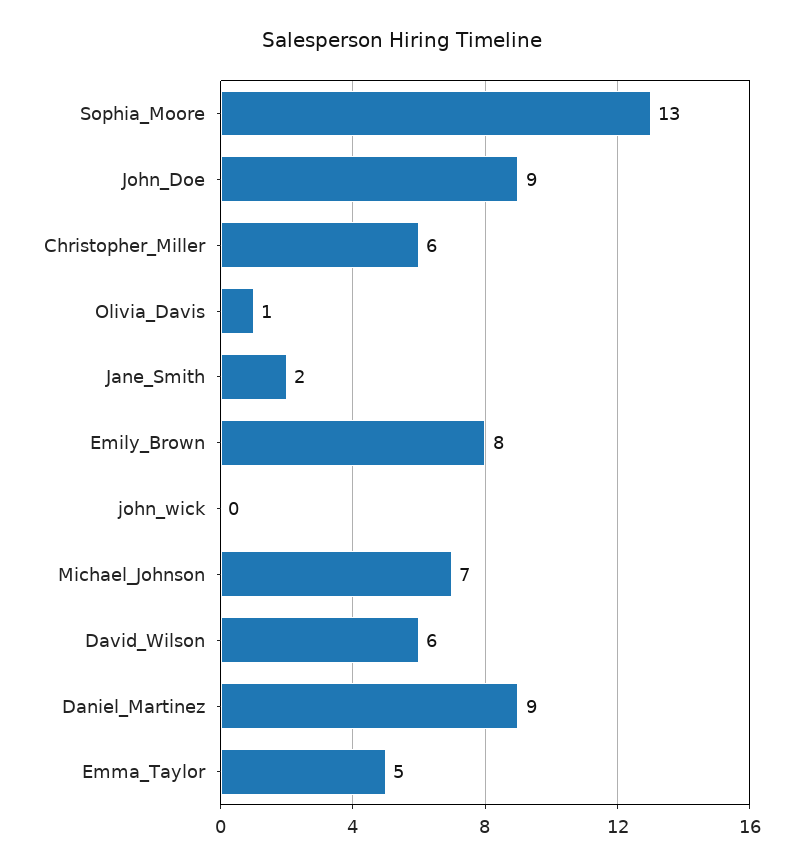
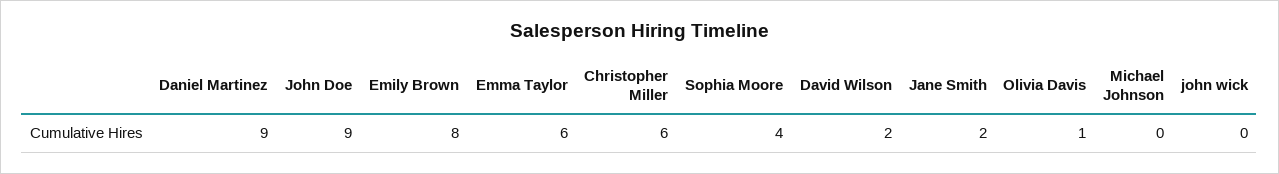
  {
-   "Sophia_Moore": 13,
+   "Sophia_Moore": 4,
    "John_Doe": 9,
    "Christopher_Miller": 6,
    "Olivia_Davis": 1,
    "Jane_Smith": 2,
    "Emily_Brown": 8,
    "john_wick": 0,
-   "Michael_Johnson": 7,
+   "Michael_Johnson": 0,
-   "David_Wilson": 6,
+   "David_Wilson": 2,
    "Daniel_Martinez": 9,
-   "Emma_Taylor": 5
+   "Emma_Taylor": 6
  }

